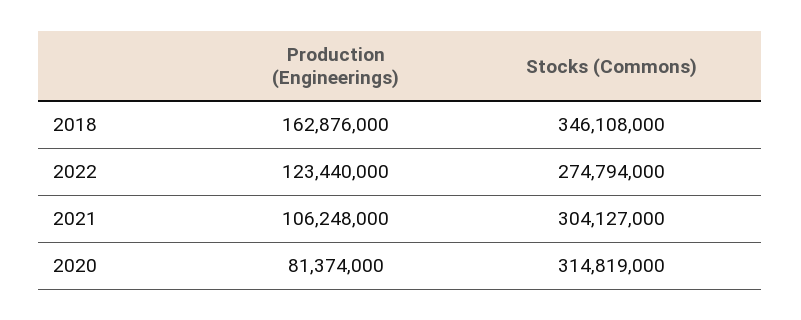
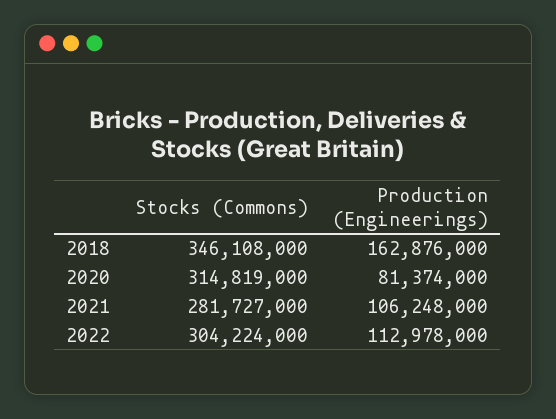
  {
    "Production (Engineerings)": {
      "2018": 162876000,
-     "2022": 123440000,
+     "2022": 112978000,
      "2021": 106248000,
      "2020": 81374000
    },
    "Stocks (Commons)": {
      "2018": 346108000,
-     "2022": 274794000,
+     "2022": 304224000,
-     "2021": 304127000,
+     "2021": 281727000,
      "2020": 314819000
    }
  }

